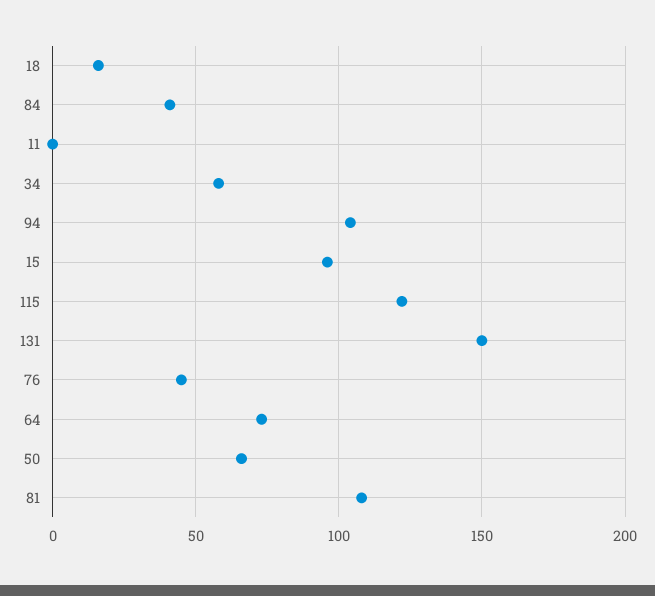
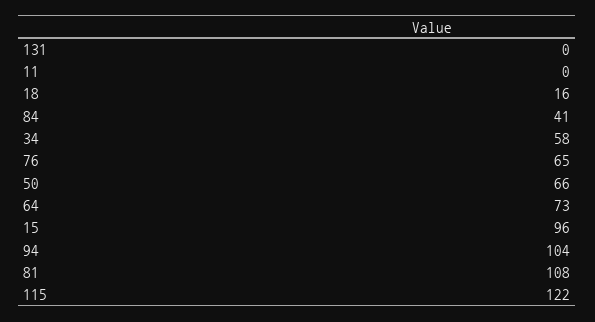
  {
    "18": 16,
    "84": 41,
    "11": 0,
    "34": 58,
    "94": 104,
    "15": 96,
    "115": 122,
-   "131": 150,
+   "131": 0,
-   "76": 45,
+   "76": 65,
    "64": 73,
    "50": 66,
    "81": 108
  }

